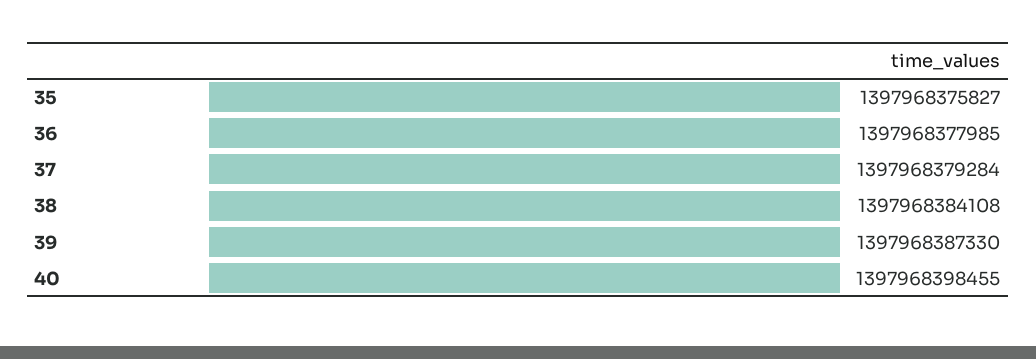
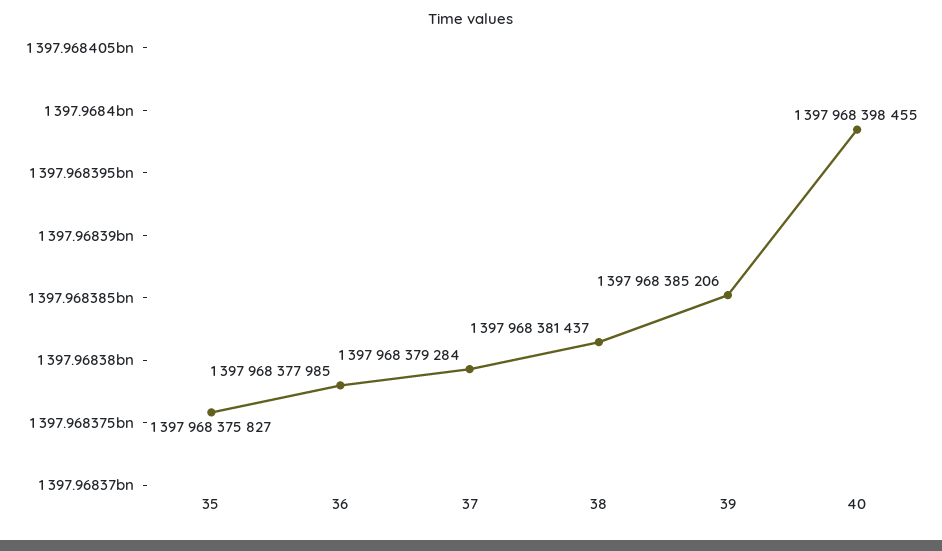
  {
    "35": 1397968375827,
    "36": 1397968377985,
    "37": 1397968379284,
-   "38": 1397968384108,
+   "38": 1397968381437,
-   "39": 1397968387330,
+   "39": 1397968385206,
    "40": 1397968398455
  }

